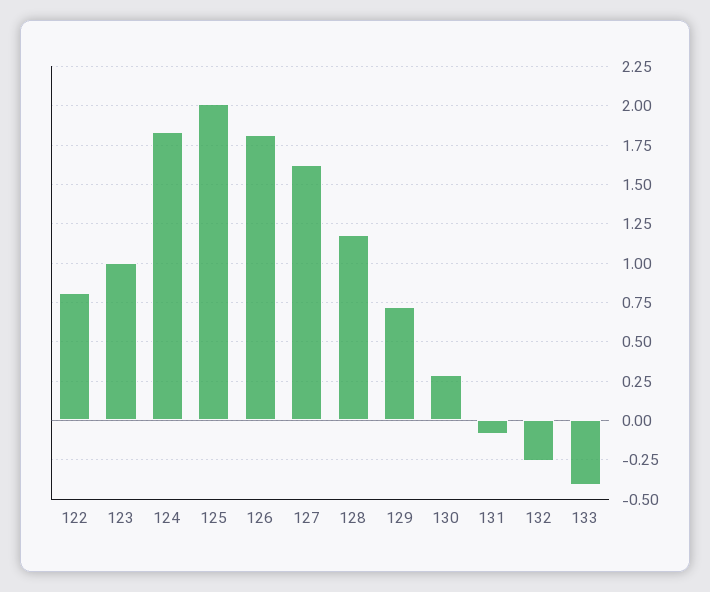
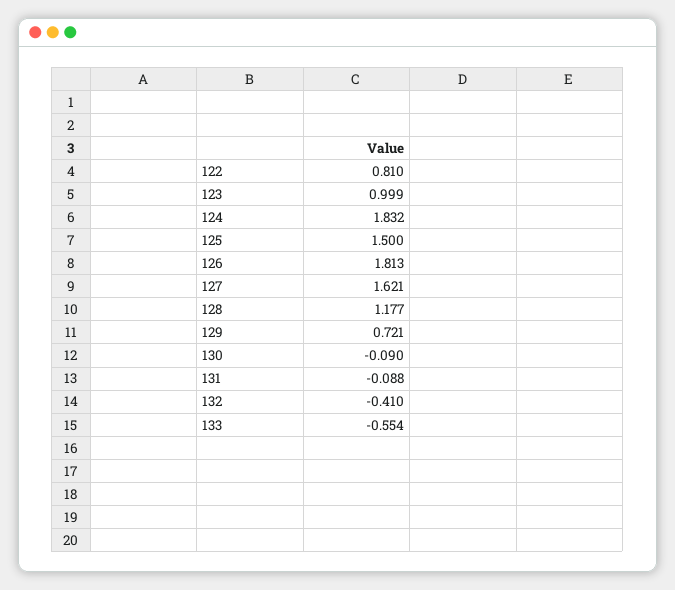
  {
    "122": 0.81,
    "123": 0.999,
    "124": 1.832,
-   "125": 2,
+   "125": 1.5,
    "126": 1.813,
    "127": 1.621,
    "128": 1.177,
    "129": 0.721,
-   "130": 0.3,
+   "130": -0.09,
    "131": -0.088,
-   "132": -0.25,
+   "132": -0.41,
-   "133": -0.4
+   "133": -0.554
  }

